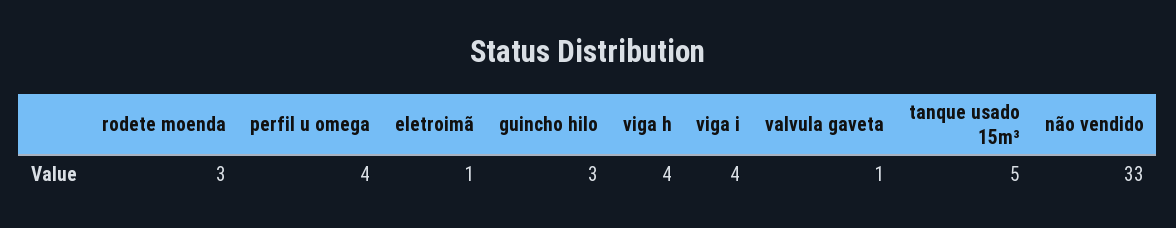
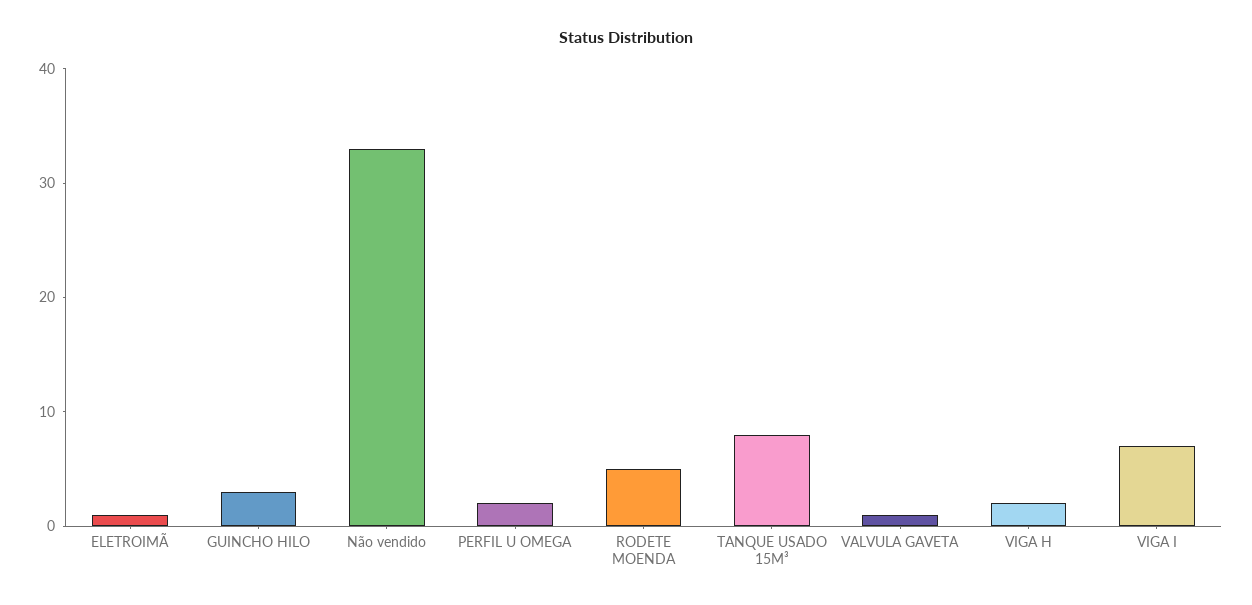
  {
-   "rodete moenda": 3,
+   "rodete moenda": 5,
-   "perfil u omega": 4,
+   "perfil u omega": 2,
    "eletroimã": 1,
    "guincho hilo": 3,
-   "viga h": 4,
+   "viga h": 2,
-   "viga i": 4,
+   "viga i": 7,
    "valvula gaveta": 1,
-   "tanque usado 15m³": 5,
+   "tanque usado 15m³": 8,
    "não vendido": 33
  }

